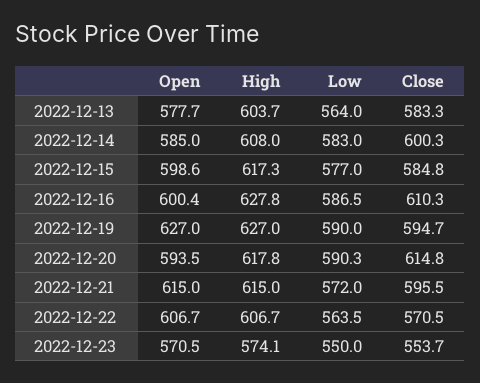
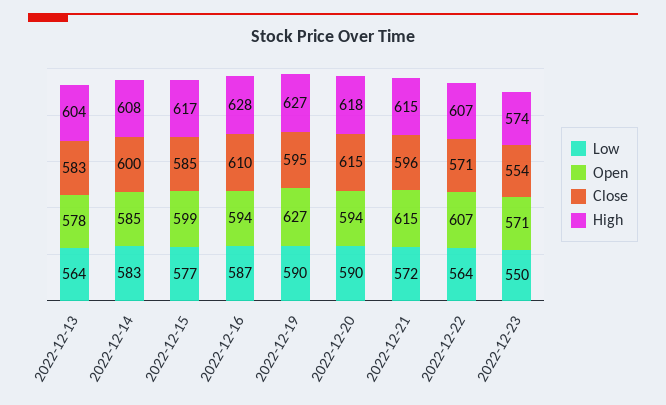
  {
    "Open": {
      "2022-12-13": 577.7,
      "2022-12-14": 585,
      "2022-12-15": 598.6,
-     "2022-12-16": 600.4,
+     "2022-12-16": 594,
      "2022-12-19": 627,
      "2022-12-20": 593.5,
      "2022-12-21": 615,
      "2022-12-22": 606.7,
      "2022-12-23": 570.5
    },
    "High": {
      "2022-12-13": 603.7,
      "2022-12-14": 608,
      "2022-12-15": 617.3,
      "2022-12-16": 627.8,
      "2022-12-19": 627,
      "2022-12-20": 617.8,
      "2022-12-21": 615,
      "2022-12-22": 606.7,
      "2022-12-23": 574.1
    },
    "Low": {
      "2022-12-13": 564,
      "2022-12-14": 583,
      "2022-12-15": 577,
      "2022-12-16": 586.5,
      "2022-12-19": 590,
      "2022-12-20": 590.3,
      "2022-12-21": 572,
      "2022-12-22": 563.5,
      "2022-12-23": 550
    },
    "Close": {
      "2022-12-13": 583.3,
      "2022-12-14": 600.3,
      "2022-12-15": 584.8,
      "2022-12-16": 610.3,
      "2022-12-19": 594.7,
      "2022-12-20": 614.8,
      "2022-12-21": 595.5,
      "2022-12-22": 570.5,
      "2022-12-23": 553.7
    }
  }

